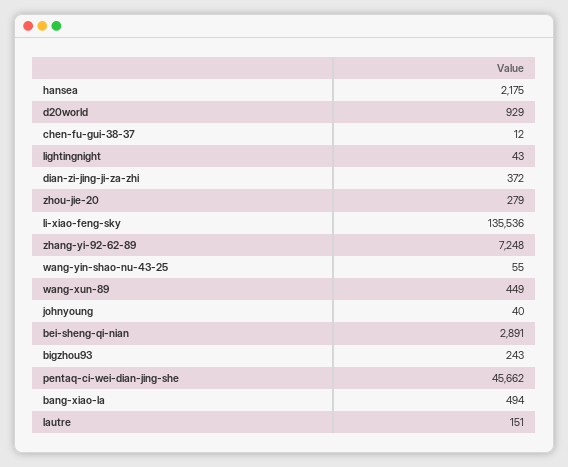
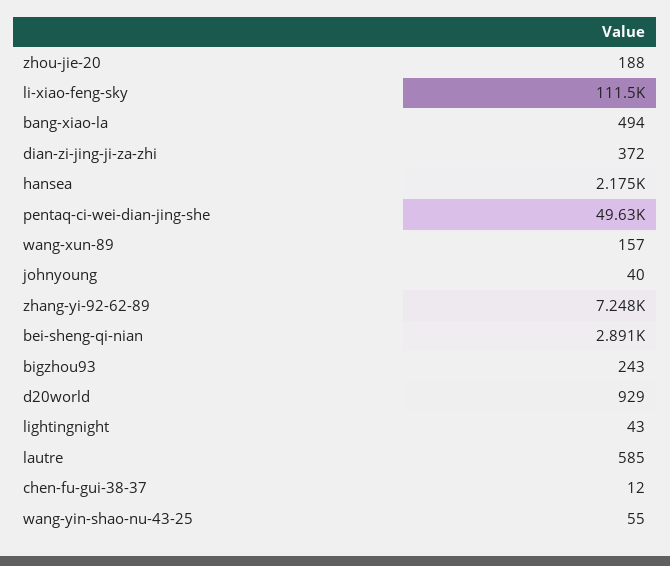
  {
    "hansea": 2175,
    "d20world": 929,
    "chen-fu-gui-38-37": 12,
    "lightingnight": 43,
    "dian-zi-jing-ji-za-zhi": 372,
-   "zhou-jie-20": 279,
+   "zhou-jie-20": 188,
-   "li-xiao-feng-sky": 135536,
+   "li-xiao-feng-sky": 111500,
    "zhang-yi-92-62-89": 7248,
    "wang-yin-shao-nu-43-25": 55,
-   "wang-xun-89": 449,
+   "wang-xun-89": 157,
    "johnyoung": 40,
    "bei-sheng-qi-nian": 2891,
    "bigzhou93": 243,
-   "pentaq-ci-wei-dian-jing-she": 45662,
+   "pentaq-ci-wei-dian-jing-she": 49630,
    "bang-xiao-la": 494,
-   "lautre": 151
+   "lautre": 585
  }

